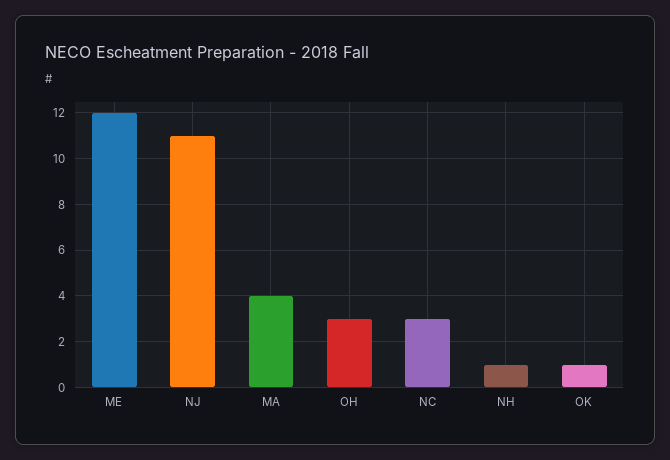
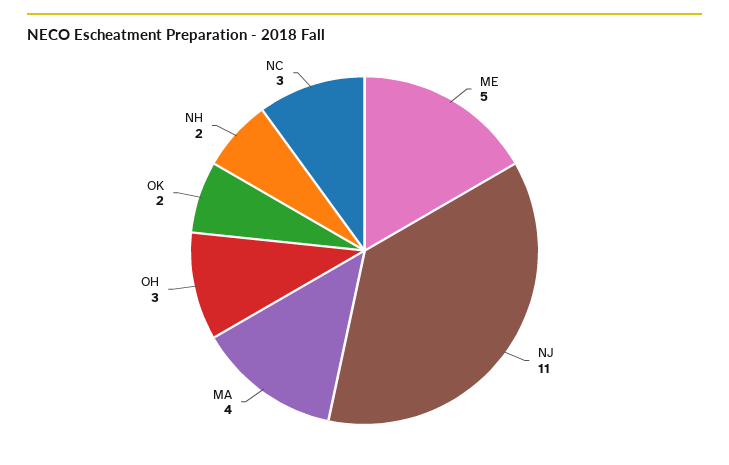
  {
-   "ME": 12,
+   "ME": 5,
    "NJ": 11,
    "MA": 4,
    "OH": 3,
    "NC": 3,
-   "NH": 1,
+   "NH": 2,
-   "OK": 1
+   "OK": 2
  }

